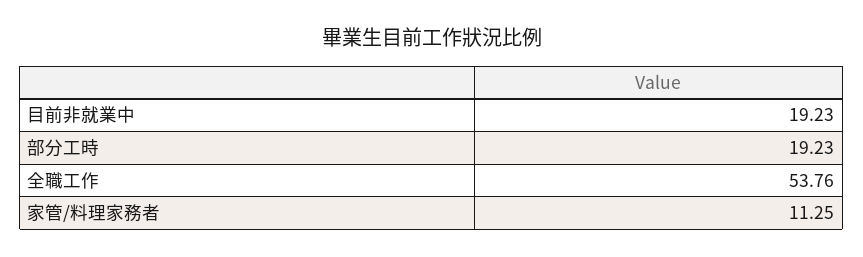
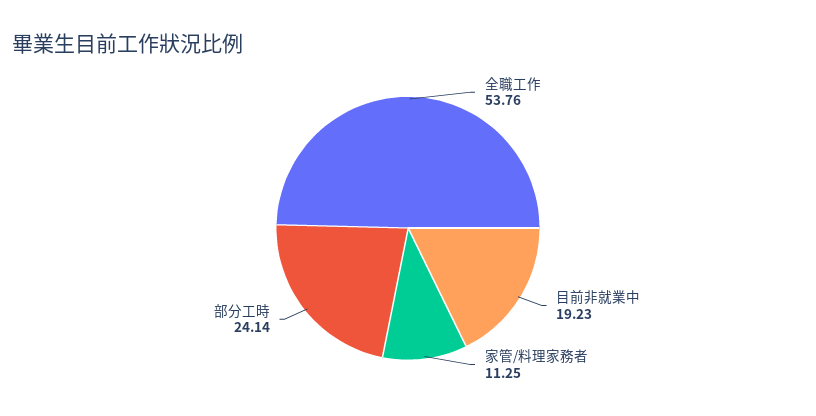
  {
    "目前非就業中": 19.23,
-   "部分工時": 19.23,
+   "部分工時": 24.14,
    "全職工作": 53.76,
    "家管/料理家務者": 11.25
  }

